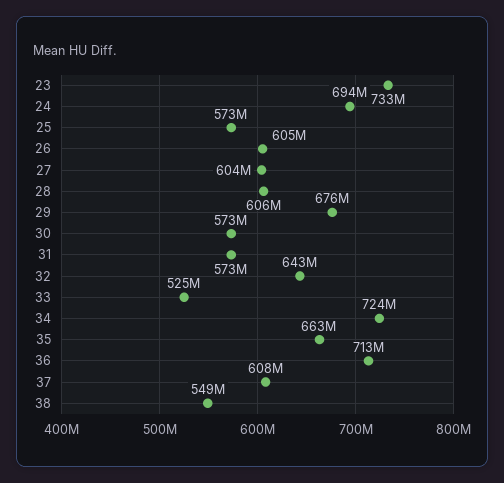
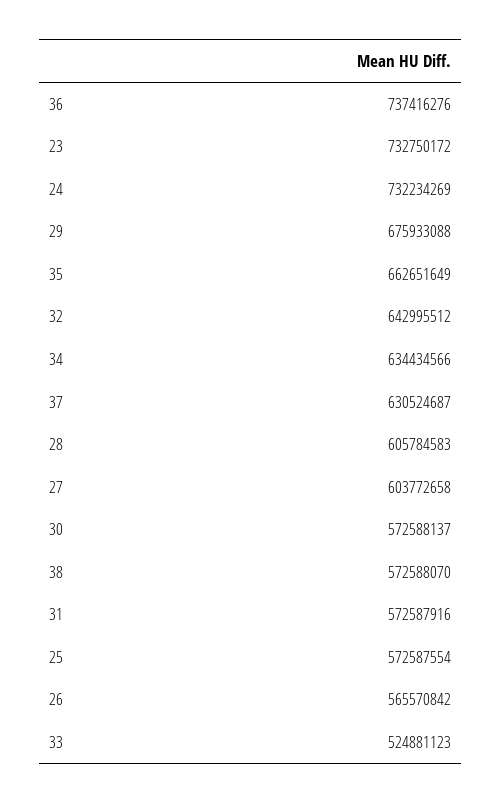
  {
    "23": 732750172,
-   "24": 694000000,
+   "24": 732234269,
    "25": 572587554,
-   "26": 605000000,
+   "26": 565570842,
    "27": 603772658,
    "28": 605784583,
    "29": 675933088,
    "30": 572588137,
    "31": 572587916,
    "32": 642995512,
    "33": 524881123,
-   "34": 724000000,
+   "34": 634434566,
    "35": 662651649,
-   "36": 713000000,
+   "36": 737416276,
-   "37": 608000000,
+   "37": 630524687,
-   "38": 549000000
+   "38": 572588070
  }

